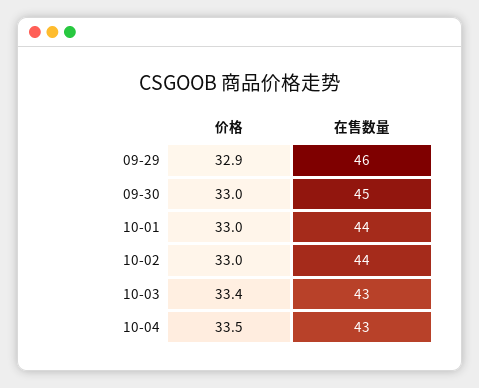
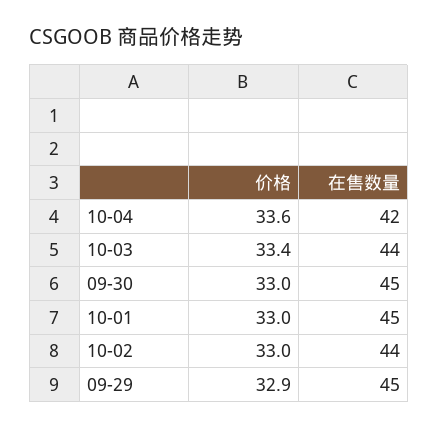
  {
    "价格": {
      "09-29": 32.9,
      "09-30": 33,
      "10-01": 33,
      "10-02": 33,
      "10-03": 33.4,
-     "10-04": 33.5
+     "10-04": 33.6
    },
    "在售数量": {
-     "09-29": 46,
+     "09-29": 45,
      "09-30": 45,
-     "10-01": 44,
+     "10-01": 45,
      "10-02": 44,
-     "10-03": 43,
+     "10-03": 44,
-     "10-04": 43
+     "10-04": 42
    }
  }

